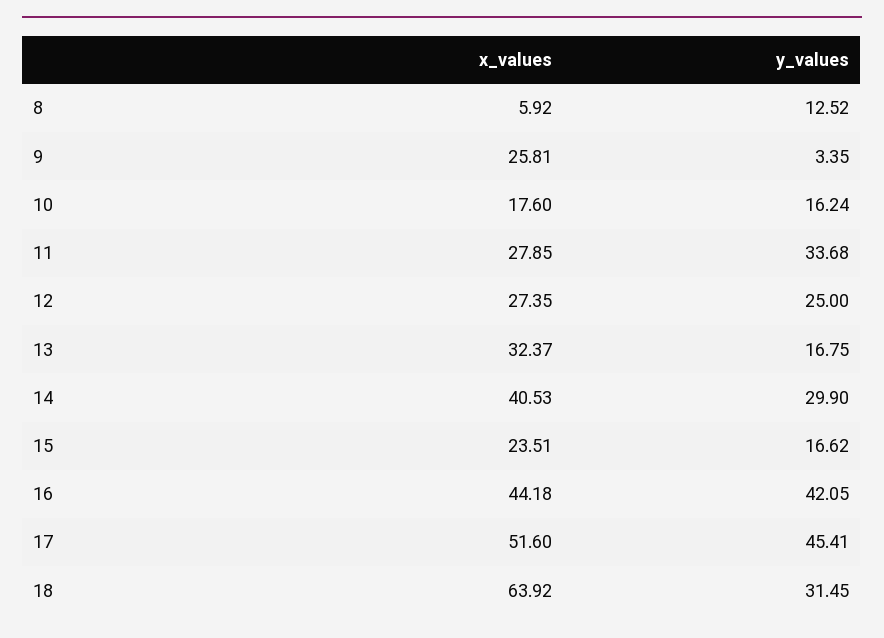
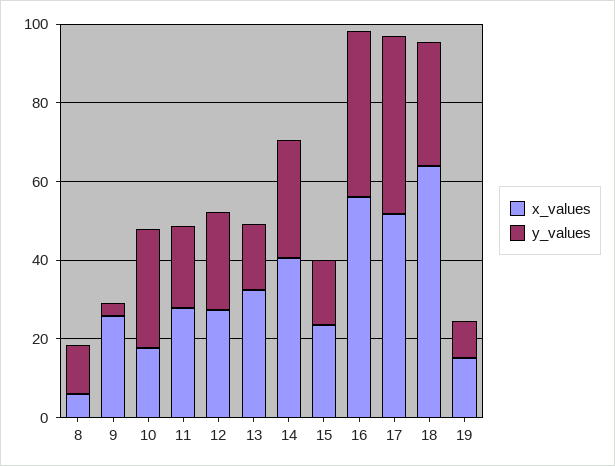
  {
    "x_values": {
      "8": 5.92,
      "9": 25.81,
      "10": 17.6,
      "11": 27.85,
      "12": 27.35,
      "13": 32.37,
      "14": 40.53,
      "15": 23.51,
-     "16": 44.18,
+     "16": 55,
      "17": 51.6,
-     "18": 63.92
+     "18": 63.92,
+     "19": 15
    },
    "y_values": {
      "8": 12.52,
      "9": 3.35,
-     "10": 16.24,
+     "10": 30,
-     "11": 33.68,
+     "11": 20,
      "12": 25,
      "13": 16.75,
      "14": 29.9,
      "15": 16.62,
      "16": 42.05,
      "17": 45.41,
-     "18": 31.45
+     "18": 31.45,
+     "19": 10
    }
  }

